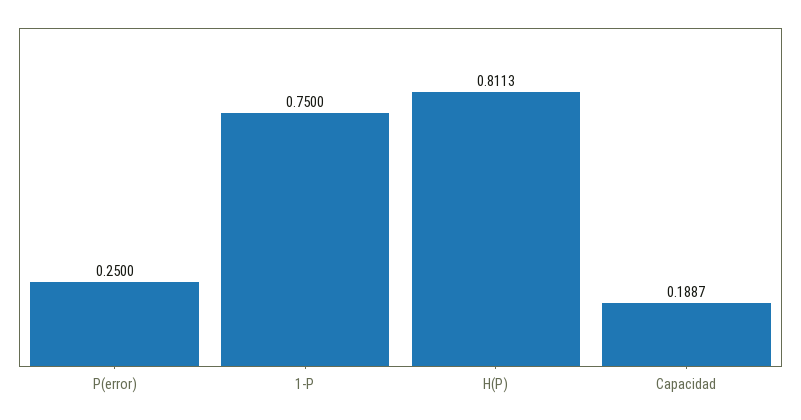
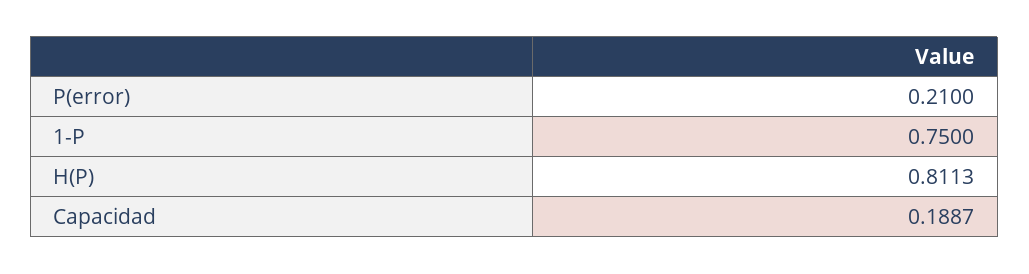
  {
-   "P(error)": 0.25,
+   "P(error)": 0.21,
    "1-P": 0.75,
    "H(P)": 0.8113,
    "Capacidad": 0.1887
  }

